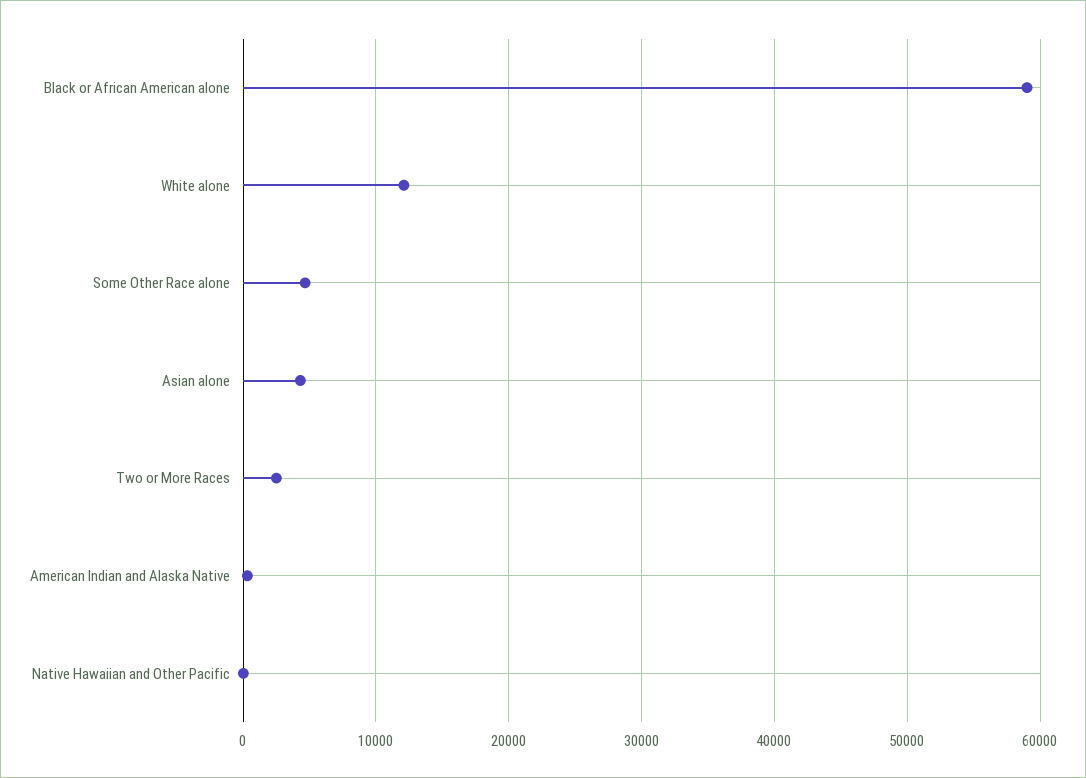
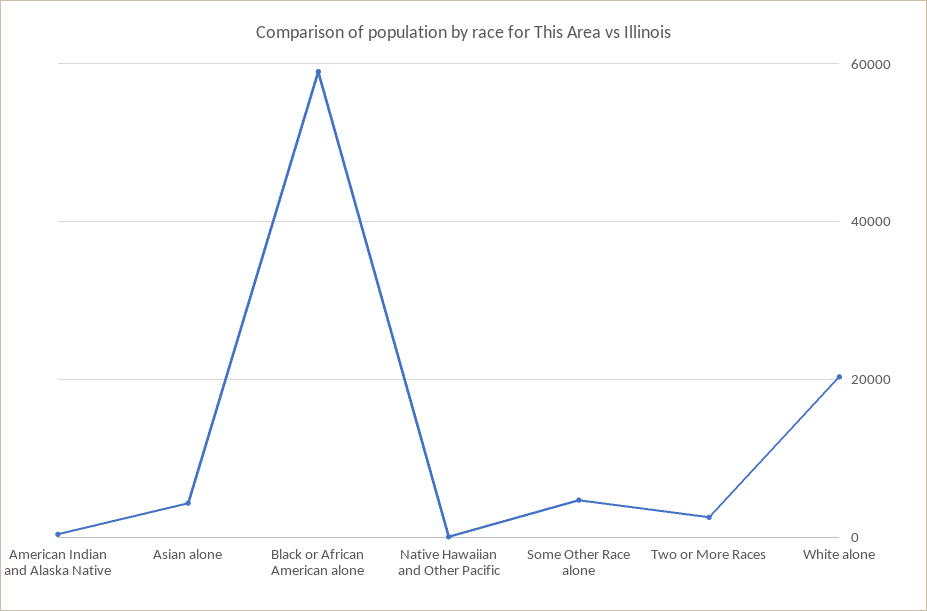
  {
    "Black or African American alone": 59000,
-   "White alone": 12000,
+   "White alone": 20000,
    "Some Other Race alone": 5000,
    "Asian alone": 4000,
    "Two or More Races": 3000,
    "American Indian and Alaska Native": 0,
    "Native Hawaiian and Other Pacific": 0
  }

